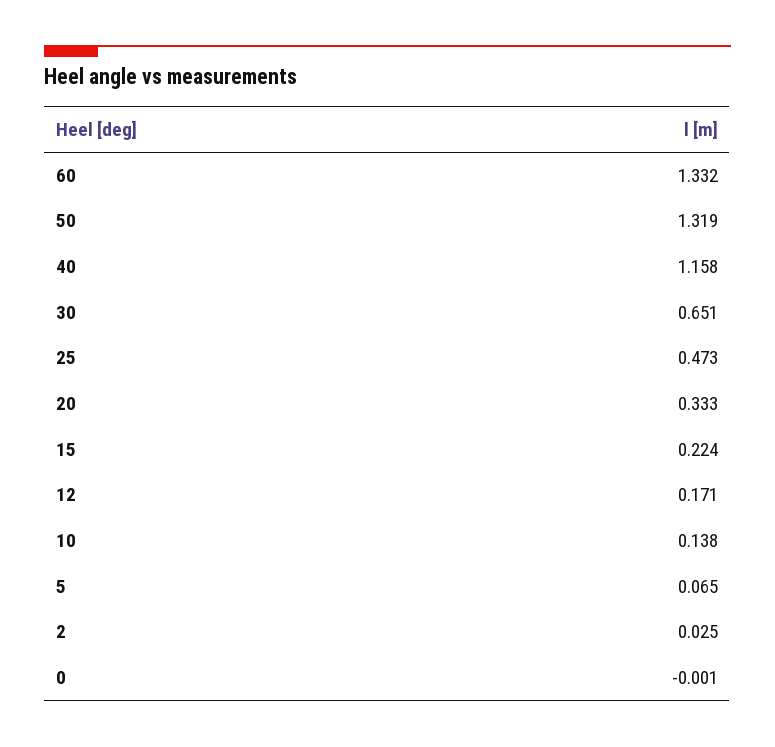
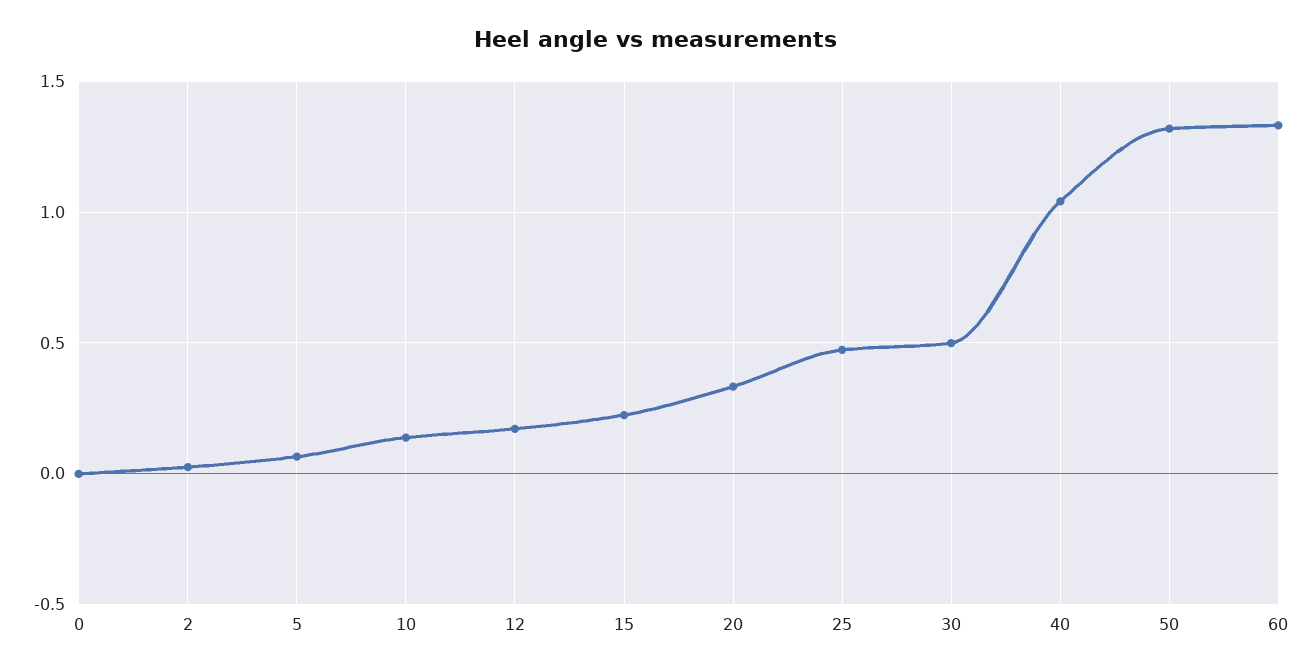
  {
    "60": 1.332,
    "50": 1.319,
-   "40": 1.158,
+   "40": 1.05,
-   "30": 0.651,
+   "30": 0.5,
    "25": 0.473,
    "20": 0.333,
    "15": 0.224,
    "12": 0.171,
    "10": 0.138,
    "5": 0.065,
    "2": 0.025,
    "0": -0.001
  }

